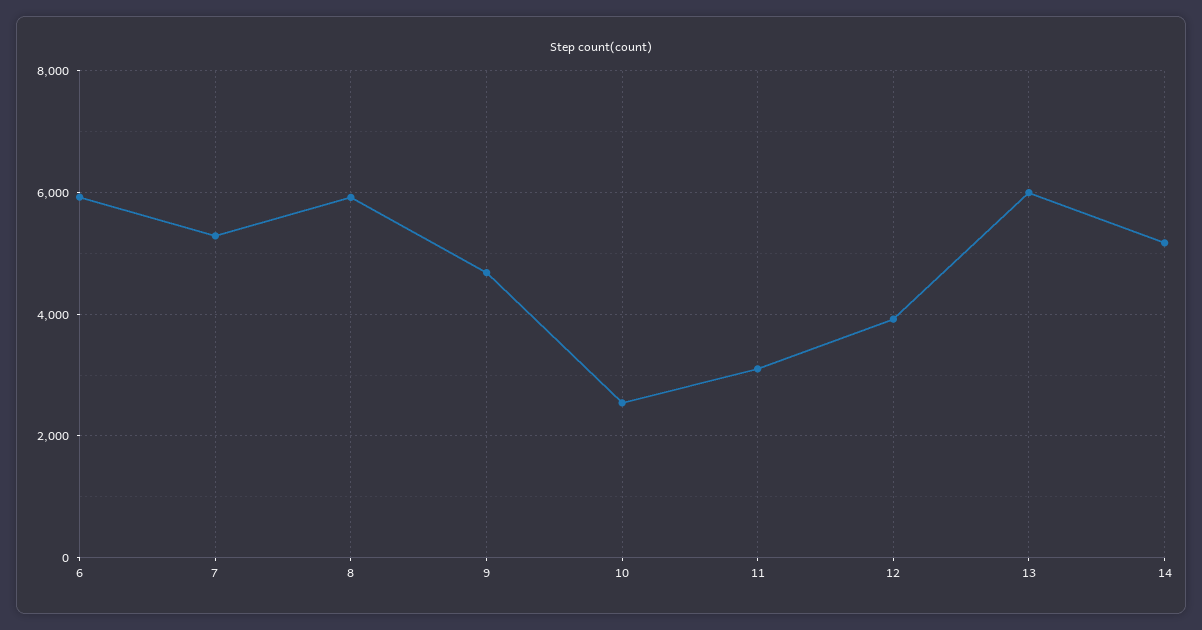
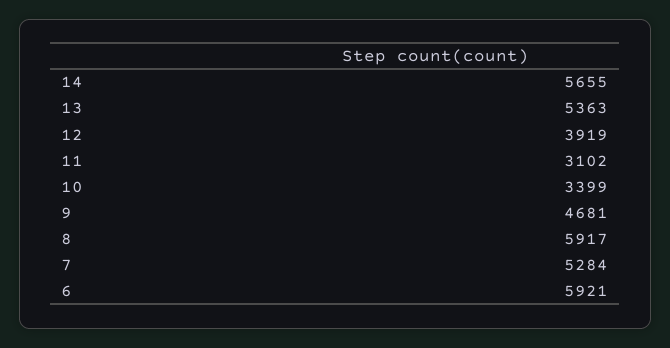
  {
    "6": 5921,
    "7": 5284,
    "8": 5917,
    "9": 4681,
-   "10": 2600,
+   "10": 3399,
    "11": 3102,
    "12": 3919,
-   "13": 6000,
+   "13": 5363,
-   "14": 5200
+   "14": 5655
  }

